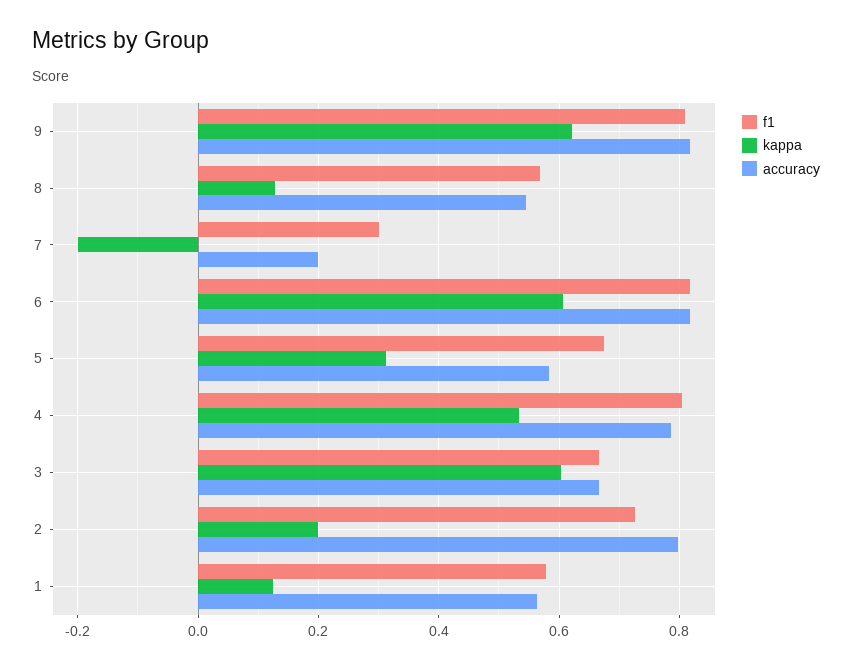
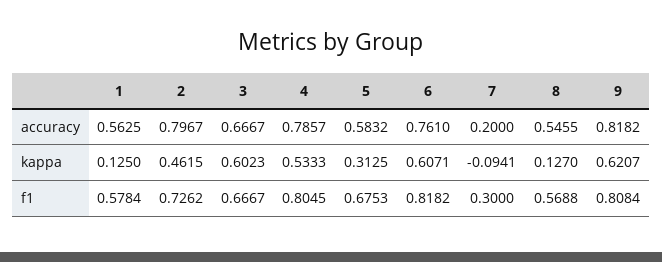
  {
    "f1": {
      "9": 0.8084,
      "8": 0.5688,
      "7": 0.3,
      "6": 0.8182,
      "5": 0.6753,
      "4": 0.8045,
      "3": 0.6667,
      "2": 0.7262,
      "1": 0.5784
    },
    "kappa": {
      "9": 0.6207,
      "8": 0.127,
-     "7": -0.2,
+     "7": -0.0941,
      "6": 0.6071,
      "5": 0.3125,
      "4": 0.5333,
      "3": 0.6023,
-     "2": 0.2,
+     "2": 0.4615,
      "1": 0.125
    },
    "accuracy": {
      "9": 0.8182,
      "8": 0.5455,
      "7": 0.2,
-     "6": 0.82,
+     "6": 0.761,
      "5": 0.5832,
      "4": 0.7857,
      "3": 0.6667,
      "2": 0.7967,
      "1": 0.5625
    }
  }

